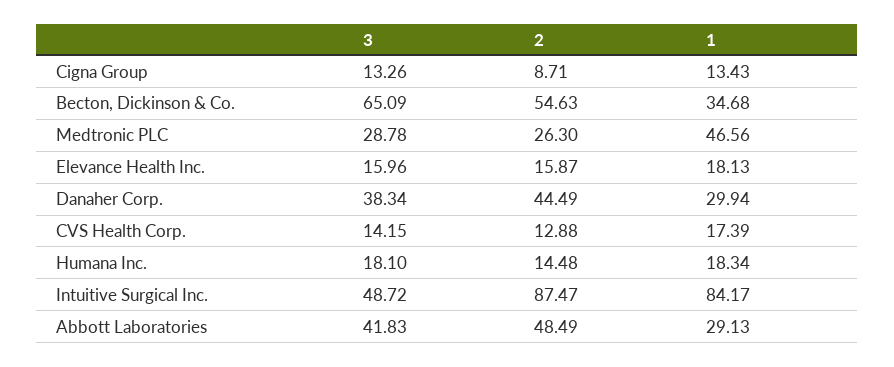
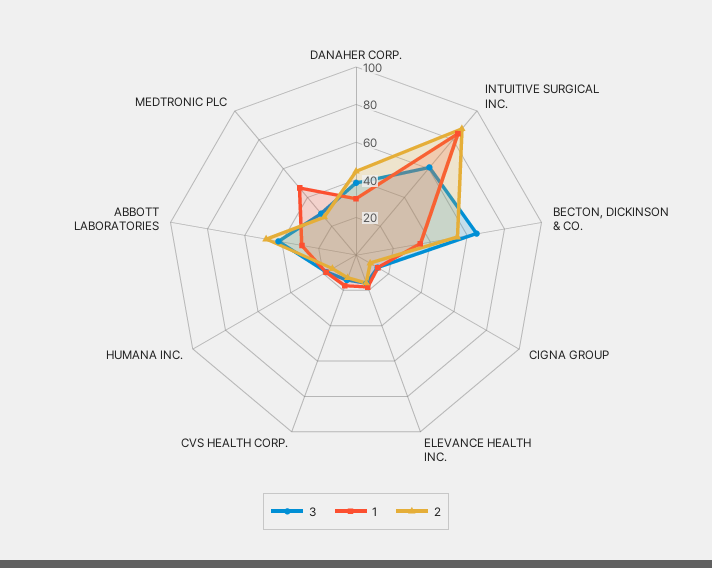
  {
    "3": {
      "Cigna Group": 13.26,
      "Becton, Dickinson & Co.": 65.09,
      "Medtronic PLC": 28.78,
      "Elevance Health Inc.": 15.96,
      "Danaher Corp.": 38.34,
      "CVS Health Corp.": 14.15,
      "Humana Inc.": 18.1,
-     "Intuitive Surgical Inc.": 48.72,
+     "Intuitive Surgical Inc.": 60,
      "Abbott Laboratories": 41.83
    },
    "2": {
      "Cigna Group": 8.71,
      "Becton, Dickinson & Co.": 54.63,
      "Medtronic PLC": 26.3,
      "Elevance Health Inc.": 15.87,
      "Danaher Corp.": 44.49,
      "CVS Health Corp.": 12.88,
      "Humana Inc.": 14.48,
      "Intuitive Surgical Inc.": 87.47,
      "Abbott Laboratories": 48.49
    },
    "1": {
      "Cigna Group": 13.43,
      "Becton, Dickinson & Co.": 34.68,
      "Medtronic PLC": 46.56,
      "Elevance Health Inc.": 18.13,
      "Danaher Corp.": 29.94,
      "CVS Health Corp.": 17.39,
      "Humana Inc.": 18.34,
      "Intuitive Surgical Inc.": 84.17,
      "Abbott Laboratories": 29.13
    }
  }

